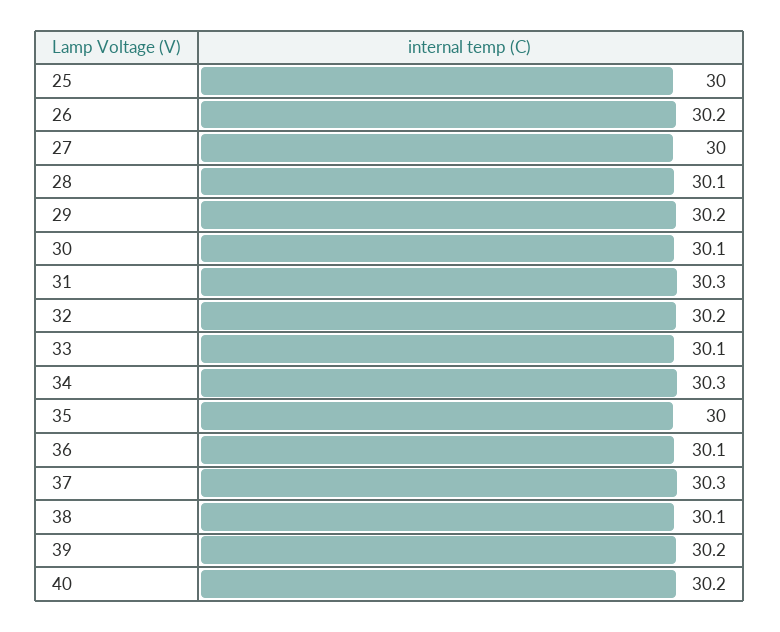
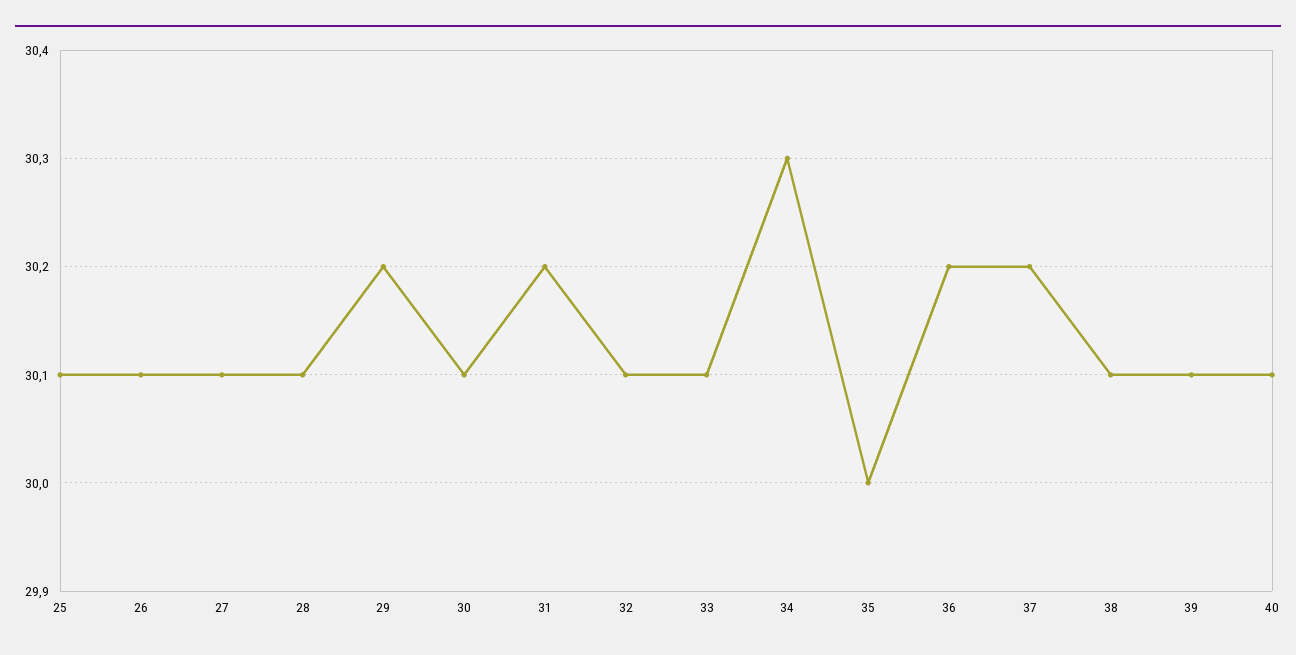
  {
-   "25": 30,
+   "25": 30.1,
-   "26": 30.2,
+   "26": 30.1,
-   "27": 30,
+   "27": 30.1,
    "28": 30.1,
    "29": 30.2,
    "30": 30.1,
-   "31": 30.3,
+   "31": 30.2,
-   "32": 30.2,
+   "32": 30.1,
    "33": 30.1,
    "34": 30.3,
    "35": 30,
-   "36": 30.1,
+   "36": 30.2,
-   "37": 30.3,
+   "37": 30.2,
    "38": 30.1,
-   "39": 30.2,
+   "39": 30.1,
-   "40": 30.2
+   "40": 30.1
  }

